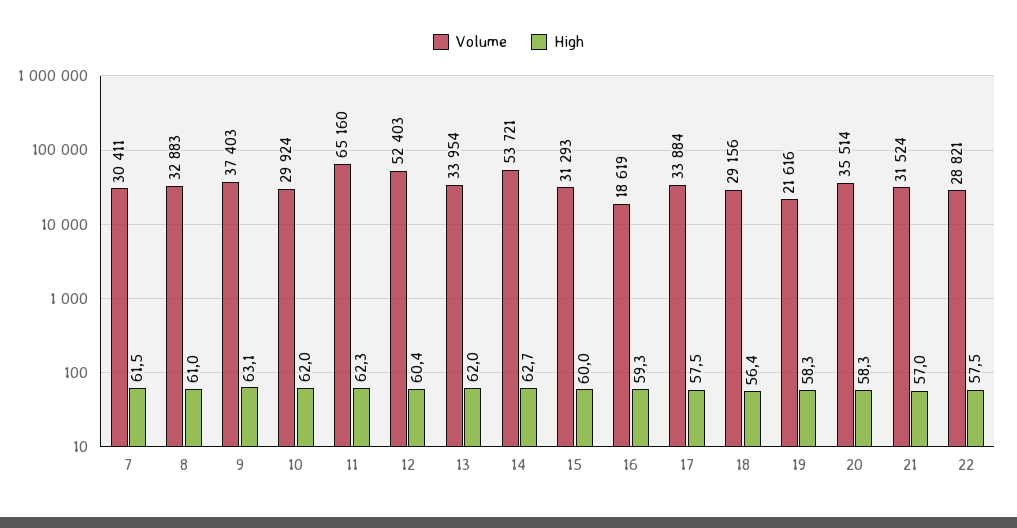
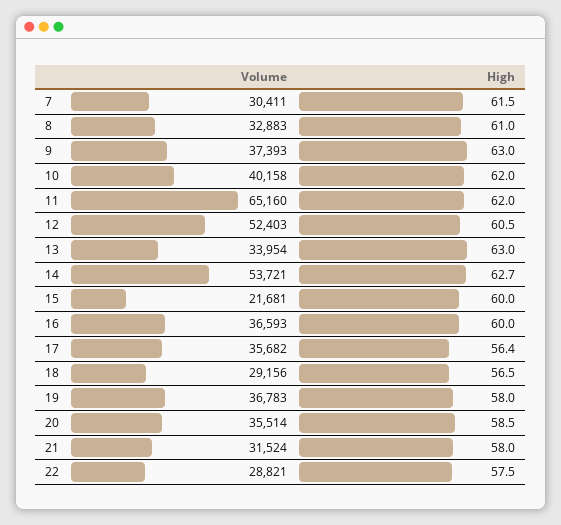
  {
    "Volume": {
      "7": 30411,
      "8": 32883,
-     "9": 37403,
+     "9": 37393,
-     "10": 29924,
+     "10": 40158,
      "11": 65160,
      "12": 52403,
      "13": 33954,
      "14": 53721,
-     "15": 31293,
+     "15": 21681,
-     "16": 18619,
+     "16": 36593,
-     "17": 33884,
+     "17": 35682,
      "18": 29156,
-     "19": 21616,
+     "19": 36783,
      "20": 35514,
      "21": 31524,
      "22": 28821
    },
    "High": {
      "7": 61.5,
      "8": 61,
-     "9": 63.1,
+     "9": 63,
      "10": 62,
-     "11": 62.3,
+     "11": 62,
-     "12": 60.4,
+     "12": 60.5,
-     "13": 62,
+     "13": 63,
      "14": 62.7,
      "15": 60,
-     "16": 59.3,
+     "16": 60,
-     "17": 57.5,
+     "17": 56.4,
-     "18": 56.4,
+     "18": 56.5,
-     "19": 58.3,
+     "19": 58,
-     "20": 58.3,
+     "20": 58.5,
-     "21": 57,
+     "21": 58,
      "22": 57.5
    }
  }

